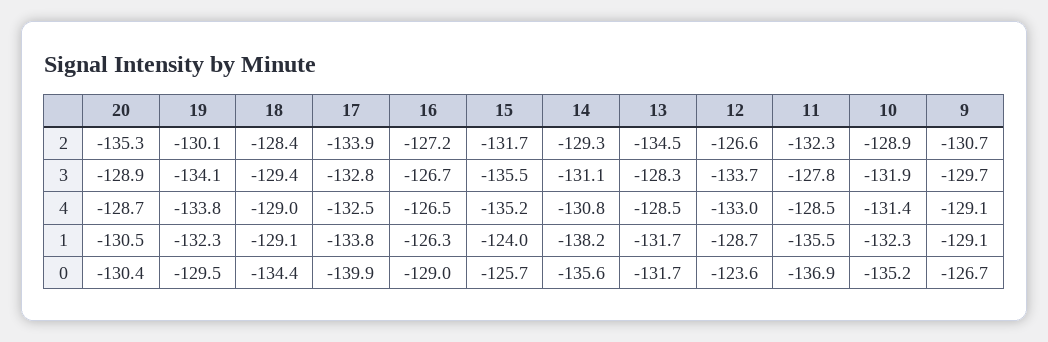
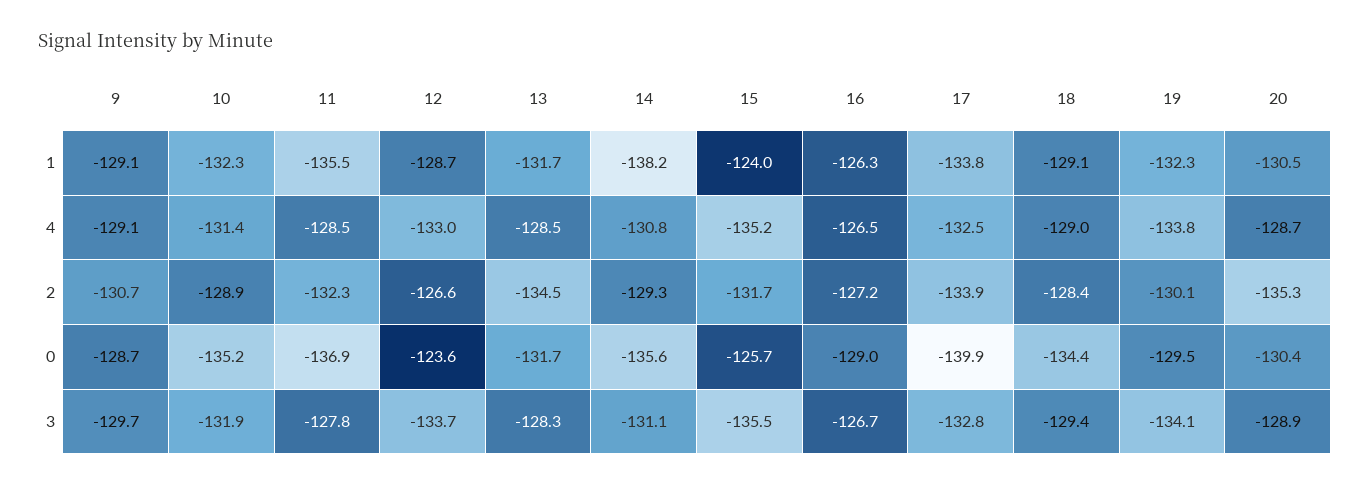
  {
    "20": {
      "2": -135.3,
      "3": -128.9,
      "4": -128.7,
      "1": -130.5,
      "0": -130.4
    },
    "19": {
      "2": -130.1,
      "3": -134.1,
      "4": -133.8,
      "1": -132.3,
      "0": -129.5
    },
    "18": {
      "2": -128.4,
      "3": -129.4,
      "4": -129,
      "1": -129.1,
      "0": -134.4
    },
    "17": {
      "2": -133.9,
      "3": -132.8,
      "4": -132.5,
      "1": -133.8,
      "0": -139.9
    },
    "16": {
      "2": -127.2,
      "3": -126.7,
      "4": -126.5,
      "1": -126.3,
      "0": -129
    },
    "15": {
      "2": -131.7,
      "3": -135.5,
      "4": -135.2,
      "1": -124,
      "0": -125.7
    },
    "14": {
      "2": -129.3,
      "3": -131.1,
      "4": -130.8,
      "1": -138.2,
      "0": -135.6
    },
    "13": {
      "2": -134.5,
      "3": -128.3,
      "4": -128.5,
      "1": -131.7,
      "0": -131.7
    },
    "12": {
      "2": -126.6,
      "3": -133.7,
      "4": -133,
      "1": -128.7,
      "0": -123.6
    },
    "11": {
      "2": -132.3,
      "3": -127.8,
      "4": -128.5,
      "1": -135.5,
      "0": -136.9
    },
    "10": {
      "2": -128.9,
      "3": -131.9,
      "4": -131.4,
      "1": -132.3,
      "0": -135.2
    },
    "9": {
      "2": -130.7,
      "3": -129.7,
      "4": -129.1,
      "1": -129.1,
-     "0": -126.7
+     "0": -128.7
    }
  }

